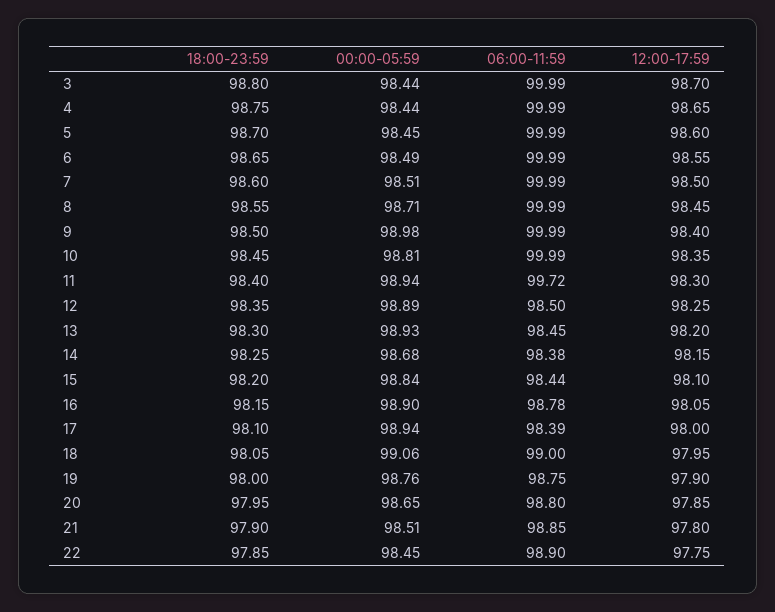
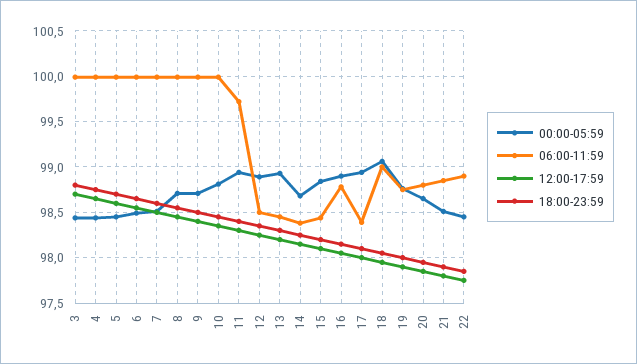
  {
    "18:00-23:59": {
      "3": 98.8,
      "4": 98.75,
      "5": 98.7,
      "6": 98.65,
      "7": 98.6,
      "8": 98.55,
      "9": 98.5,
      "10": 98.45,
      "11": 98.4,
      "12": 98.35,
      "13": 98.3,
      "14": 98.25,
      "15": 98.2,
      "16": 98.15,
      "17": 98.1,
      "18": 98.05,
      "19": 98,
      "20": 97.95,
      "21": 97.9,
      "22": 97.85
    },
    "00:00-05:59": {
      "3": 98.44,
      "4": 98.44,
      "5": 98.45,
      "6": 98.49,
      "7": 98.51,
      "8": 98.71,
-     "9": 98.98,
+     "9": 98.7,
      "10": 98.81,
      "11": 98.94,
      "12": 98.89,
      "13": 98.93,
      "14": 98.68,
      "15": 98.84,
      "16": 98.9,
      "17": 98.94,
      "18": 99.06,
      "19": 98.76,
      "20": 98.65,
      "21": 98.51,
      "22": 98.45
    },
    "06:00-11:59": {
      "3": 99.99,
      "4": 99.99,
      "5": 99.99,
      "6": 99.99,
      "7": 99.99,
      "8": 99.99,
      "9": 99.99,
      "10": 99.99,
      "11": 99.72,
      "12": 98.5,
      "13": 98.45,
      "14": 98.38,
      "15": 98.44,
      "16": 98.78,
      "17": 98.39,
      "18": 99,
      "19": 98.75,
      "20": 98.8,
      "21": 98.85,
      "22": 98.9
    },
    "12:00-17:59": {
      "3": 98.7,
      "4": 98.65,
      "5": 98.6,
      "6": 98.55,
      "7": 98.5,
      "8": 98.45,
      "9": 98.4,
      "10": 98.35,
      "11": 98.3,
      "12": 98.25,
      "13": 98.2,
      "14": 98.15,
      "15": 98.1,
      "16": 98.05,
      "17": 98,
      "18": 97.95,
      "19": 97.9,
      "20": 97.85,
      "21": 97.8,
      "22": 97.75
    }
  }

